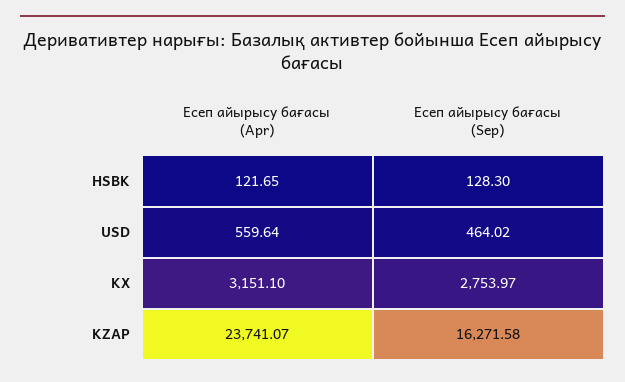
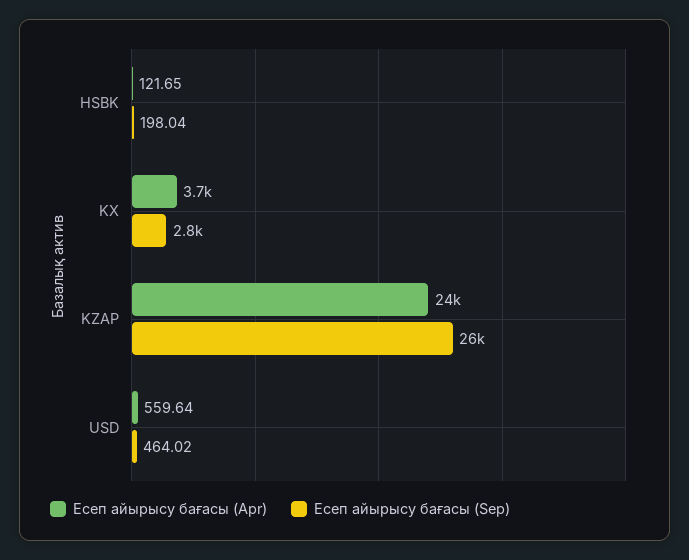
  {
    "Есеп айырысу бағасы (Apr)": {
      "HSBK": 121.65,
      "USD": 559.64,
-     "KX": 3151.1,
+     "KX": 3700,
      "KZAP": 23741.07
    },
    "Есеп айырысу бағасы (Sep)": {
-     "HSBK": 128.3,
+     "HSBK": 198.04,
      "USD": 464.02,
      "KX": 2753.97,
-     "KZAP": 16271.58
+     "KZAP": 26000
    }
  }

